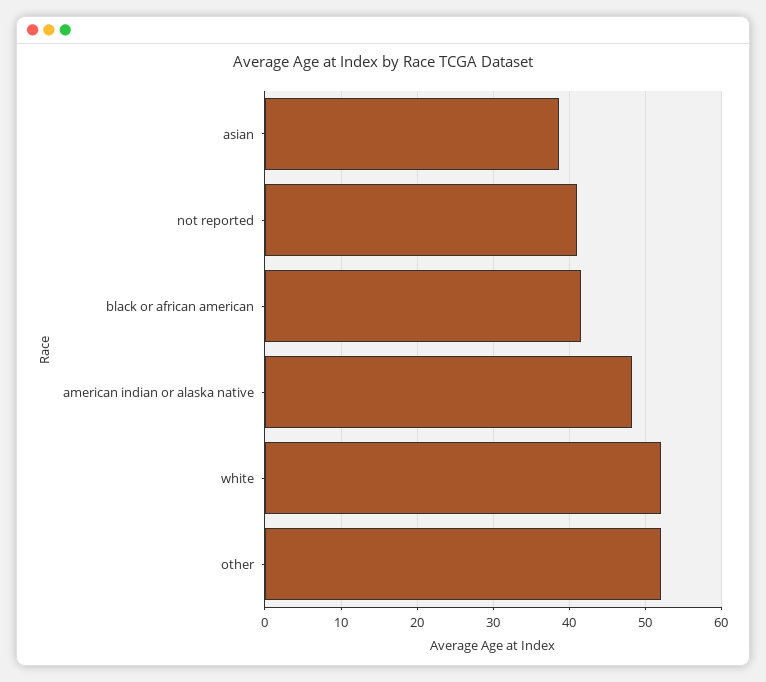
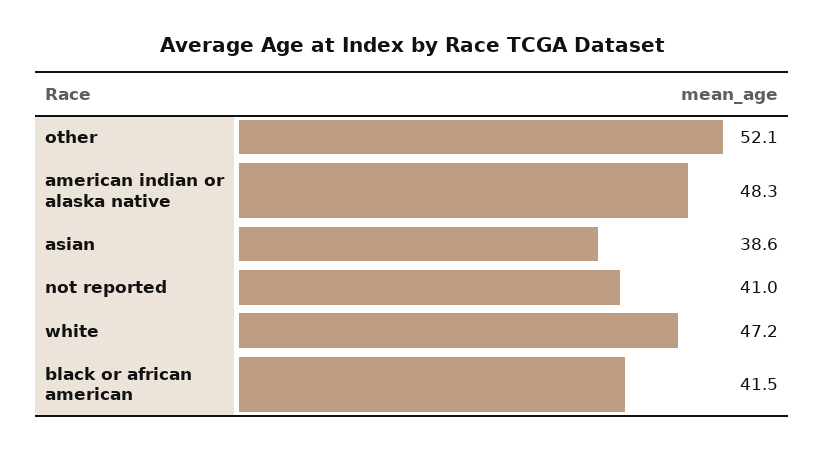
  {
    "asian": 38.6,
    "not reported": 41,
    "black or african american": 41.5,
    "american indian or alaska native": 48.3,
-   "white": 52,
+   "white": 47.2,
    "other": 52.1
  }

